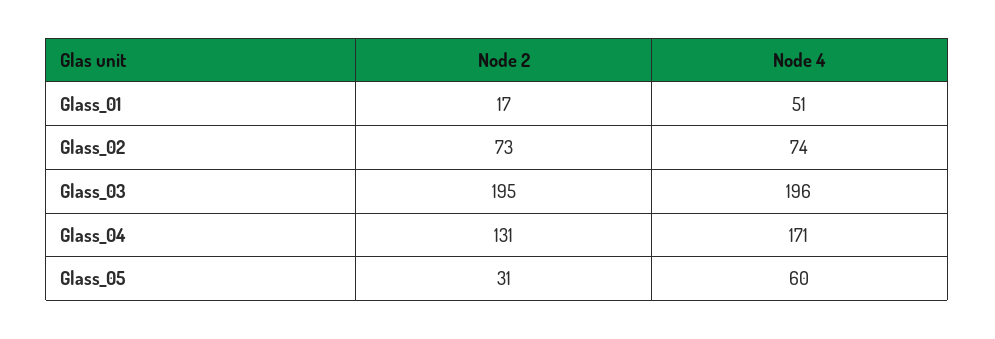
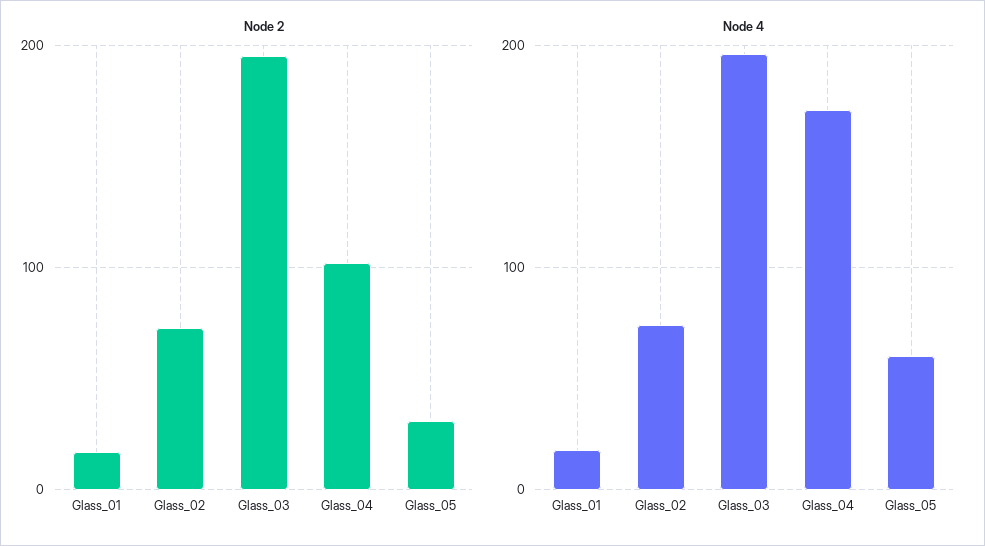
  {
    "Node 2": {
      "Glass_01": 17,
      "Glass_02": 73,
      "Glass_03": 195,
-     "Glass_04": 131,
+     "Glass_04": 100,
      "Glass_05": 31
    },
    "Node 4": {
-     "Glass_01": 51,
+     "Glass_01": 20,
      "Glass_02": 74,
      "Glass_03": 196,
      "Glass_04": 171,
      "Glass_05": 60
    }
  }

